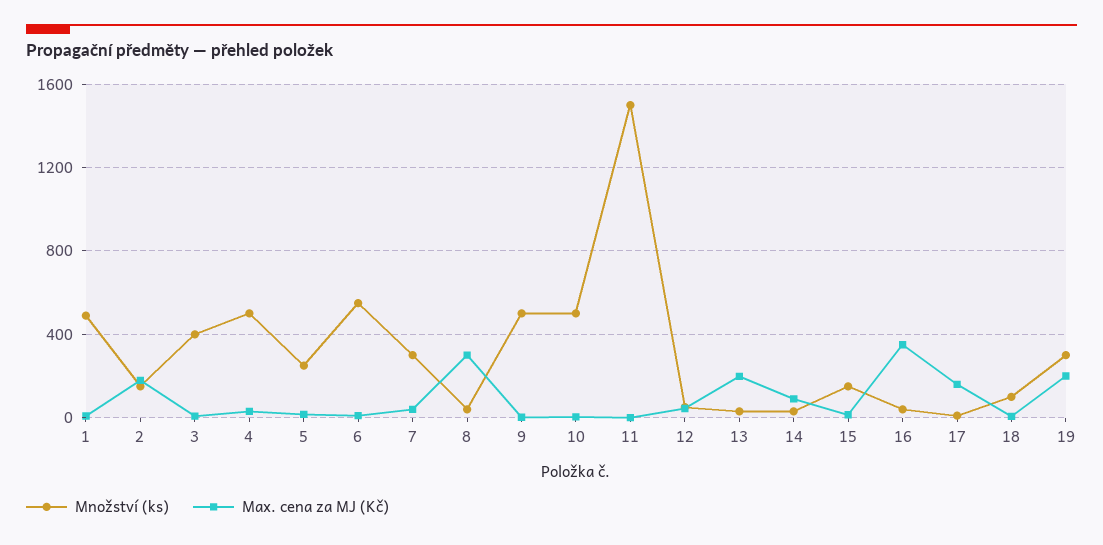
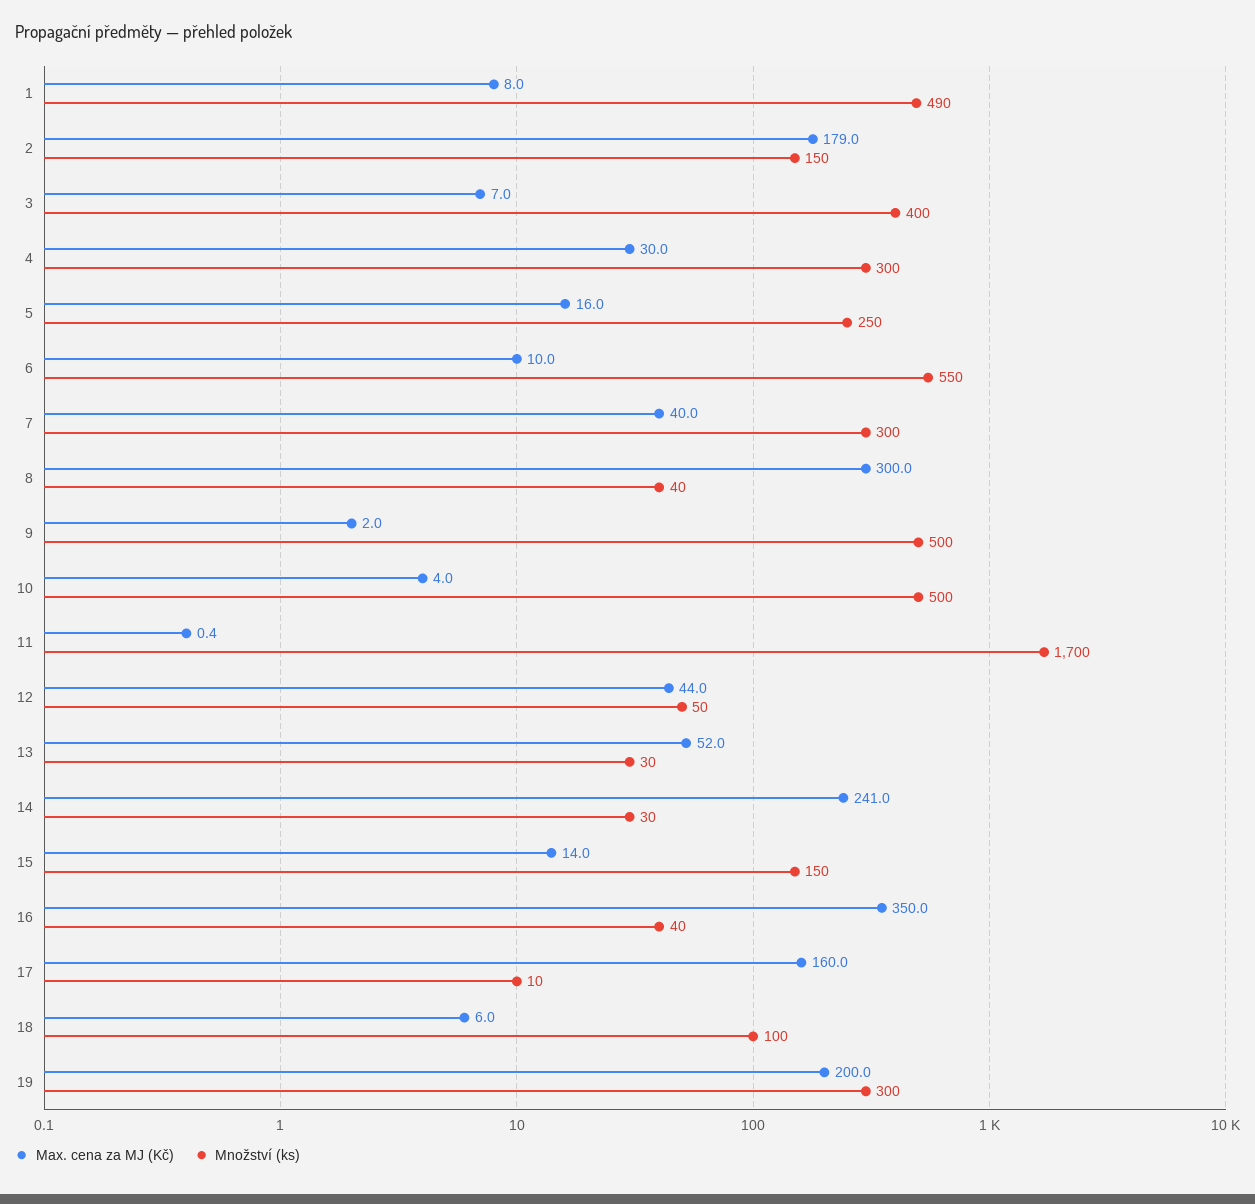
  {
    "Množství (ks)": {
      "1": 490,
      "2": 150,
      "3": 400,
-     "4": 500,
+     "4": 300,
      "5": 250,
      "6": 550,
      "7": 300,
      "8": 40,
      "9": 500,
      "10": 500,
-     "11": 1500,
+     "11": 1700,
      "12": 50,
      "13": 30,
      "14": 30,
      "15": 150,
      "16": 40,
      "17": 10,
      "18": 100,
      "19": 300
    },
    "Max. cena za MJ (Kč)": {
      "1": 8,
      "2": 179,
      "3": 7,
      "4": 30,
      "5": 16,
      "6": 10,
      "7": 40,
      "8": 300,
      "9": 2,
      "10": 4,
      "11": 0.4,
      "12": 44,
-     "13": 200,
+     "13": 52,
-     "14": 100,
+     "14": 241,
      "15": 14,
      "16": 350,
      "17": 160,
      "18": 6,
      "19": 200
    }
  }

